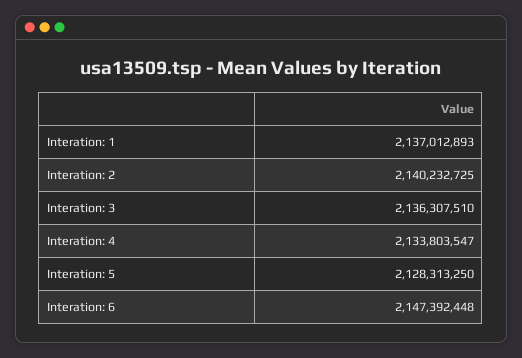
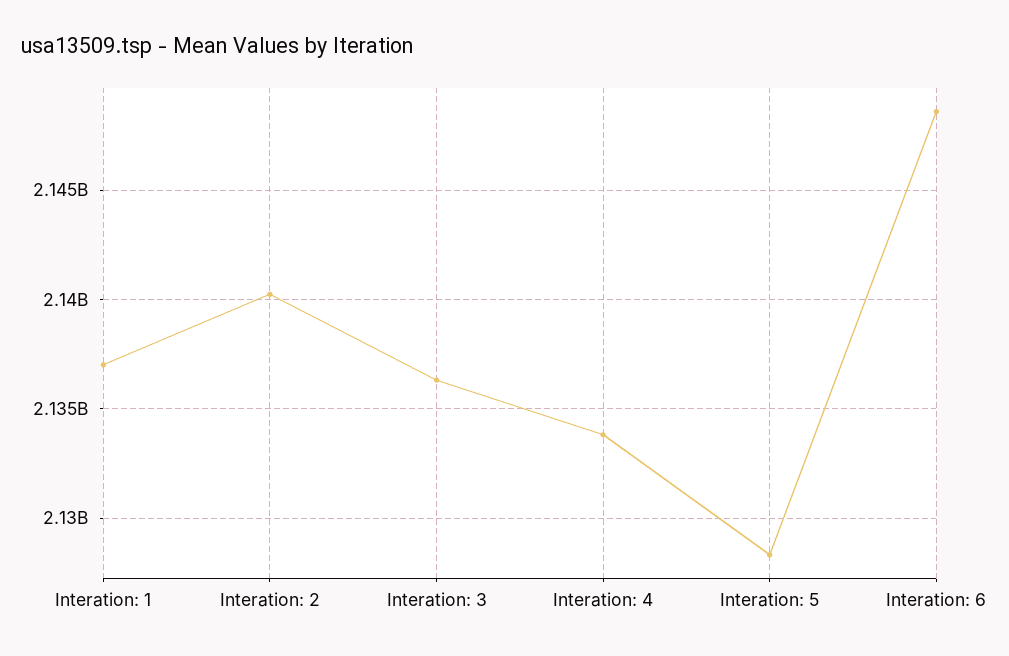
  {
    "Interation: 1": 2137012893,
    "Interation: 2": 2140232725,
    "Interation: 3": 2136307510,
    "Interation: 4": 2133803547,
    "Interation: 5": 2128313250,
-   "Interation: 6": 2147392448
+   "Interation: 6": 2148500000
  }

